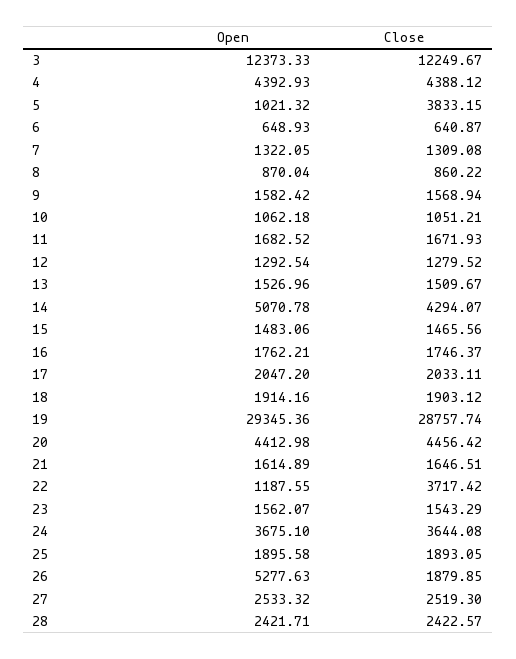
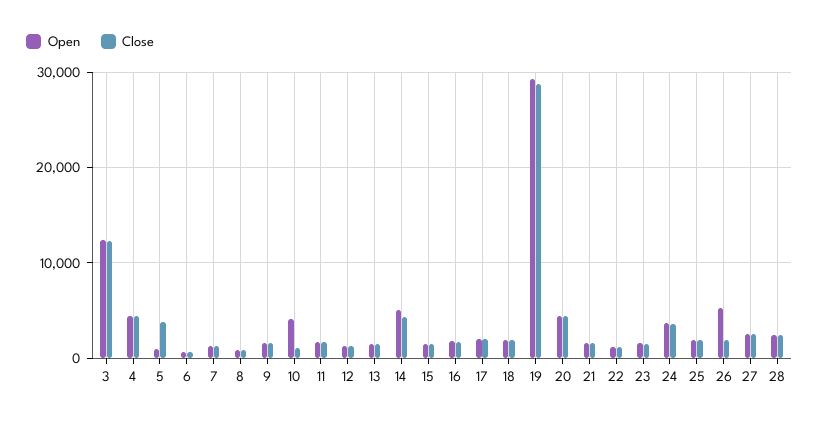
  {
    "Open": {
      "3": 12373.33,
      "4": 4392.93,
      "5": 1021.32,
      "6": 648.93,
      "7": 1322.05,
      "8": 870.04,
      "9": 1582.42,
-     "10": 1062.18,
+     "10": 4000,
      "11": 1682.52,
      "12": 1292.54,
      "13": 1526.96,
      "14": 5070.78,
      "15": 1483.06,
      "16": 1762.21,
      "17": 2047.2,
      "18": 1914.16,
      "19": 29345.36,
      "20": 4412.98,
      "21": 1614.89,
      "22": 1187.55,
      "23": 1562.07,
      "24": 3675.1,
      "25": 1895.58,
      "26": 5277.63,
      "27": 2533.32,
      "28": 2421.71
    },
    "Close": {
      "3": 12249.67,
      "4": 4388.12,
      "5": 3833.15,
      "6": 640.87,
      "7": 1309.08,
      "8": 860.22,
      "9": 1568.94,
      "10": 1051.21,
      "11": 1671.93,
      "12": 1279.52,
      "13": 1509.67,
      "14": 4294.07,
      "15": 1465.56,
      "16": 1746.37,
      "17": 2033.11,
      "18": 1903.12,
      "19": 28757.74,
      "20": 4456.42,
      "21": 1646.51,
-     "22": 3717.42,
+     "22": 1000,
      "23": 1543.29,
      "24": 3644.08,
      "25": 1893.05,
      "26": 1879.85,
      "27": 2519.3,
      "28": 2422.57
    }
  }

